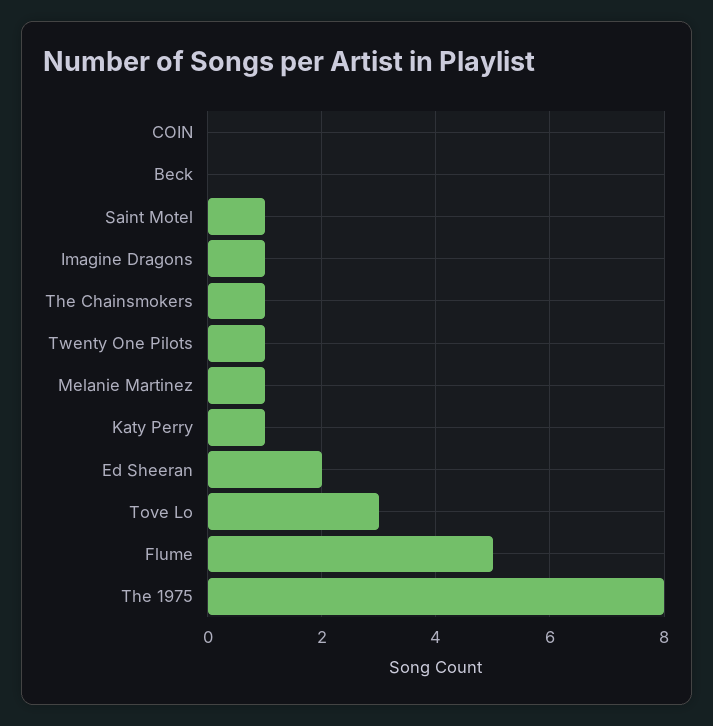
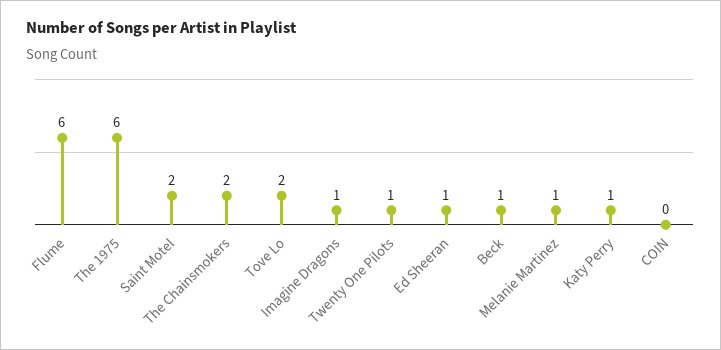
  {
    "COIN": 0,
-   "Beck": 0,
+   "Beck": 1,
-   "Saint Motel": 1,
+   "Saint Motel": 2,
    "Imagine Dragons": 1,
-   "The Chainsmokers": 1,
+   "The Chainsmokers": 2,
    "Twenty One Pilots": 1,
    "Melanie Martinez": 1,
    "Katy Perry": 1,
-   "Ed Sheeran": 2,
+   "Ed Sheeran": 1,
-   "Tove Lo": 3,
+   "Tove Lo": 2,
-   "Flume": 5,
+   "Flume": 6,
-   "The 1975": 8
+   "The 1975": 6
  }

